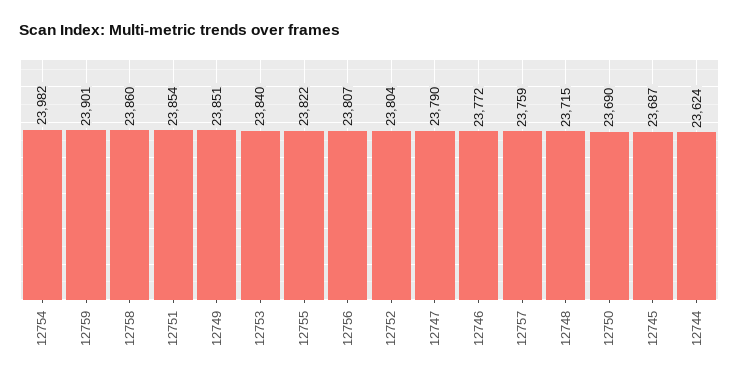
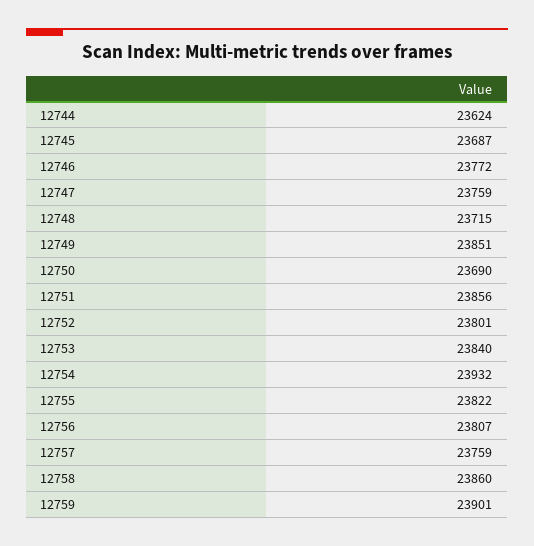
  {
-   "12754": 23982,
+   "12754": 23932,
    "12759": 23901,
    "12758": 23860,
-   "12751": 23854,
+   "12751": 23856,
    "12749": 23851,
    "12753": 23840,
    "12755": 23822,
    "12756": 23807,
-   "12752": 23804,
+   "12752": 23801,
-   "12747": 23790,
+   "12747": 23759,
    "12746": 23772,
    "12757": 23759,
    "12748": 23715,
    "12750": 23690,
    "12745": 23687,
    "12744": 23624
  }

